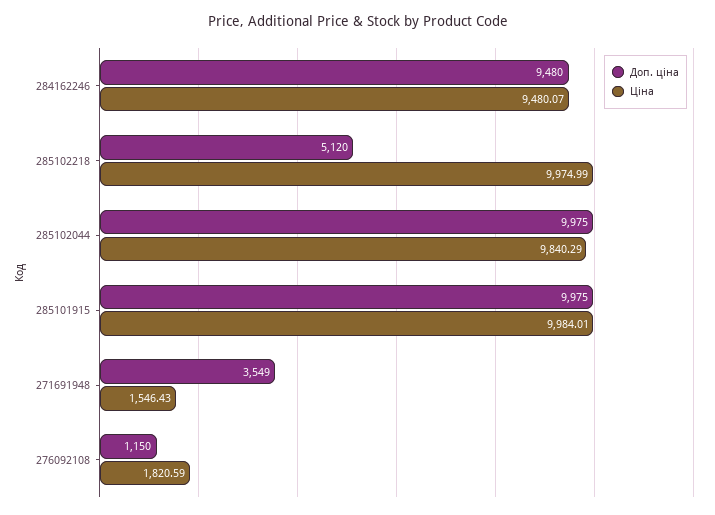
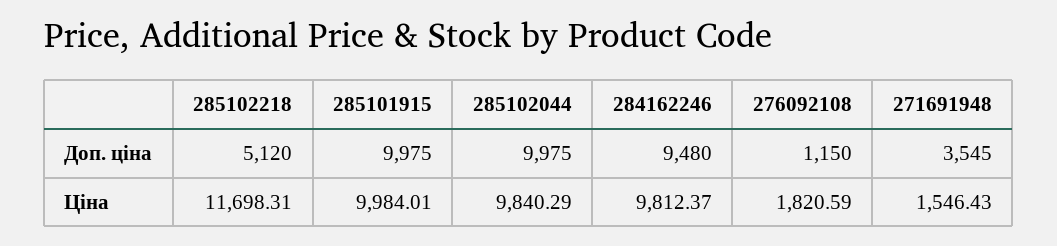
  {
    "Доп. ціна": {
      "284162246": 9480,
      "285102218": 5120,
      "285102044": 9975,
      "285101915": 9975,
-     "271691948": 3549,
+     "271691948": 3545,
      "276092108": 1150
    },
    "Ціна": {
-     "284162246": 9480.07,
+     "284162246": 9812.37,
-     "285102218": 9974.99,
+     "285102218": 11698.31,
      "285102044": 9840.29,
      "285101915": 9984.01,
      "271691948": 1546.43,
      "276092108": 1820.59
    }
  }

